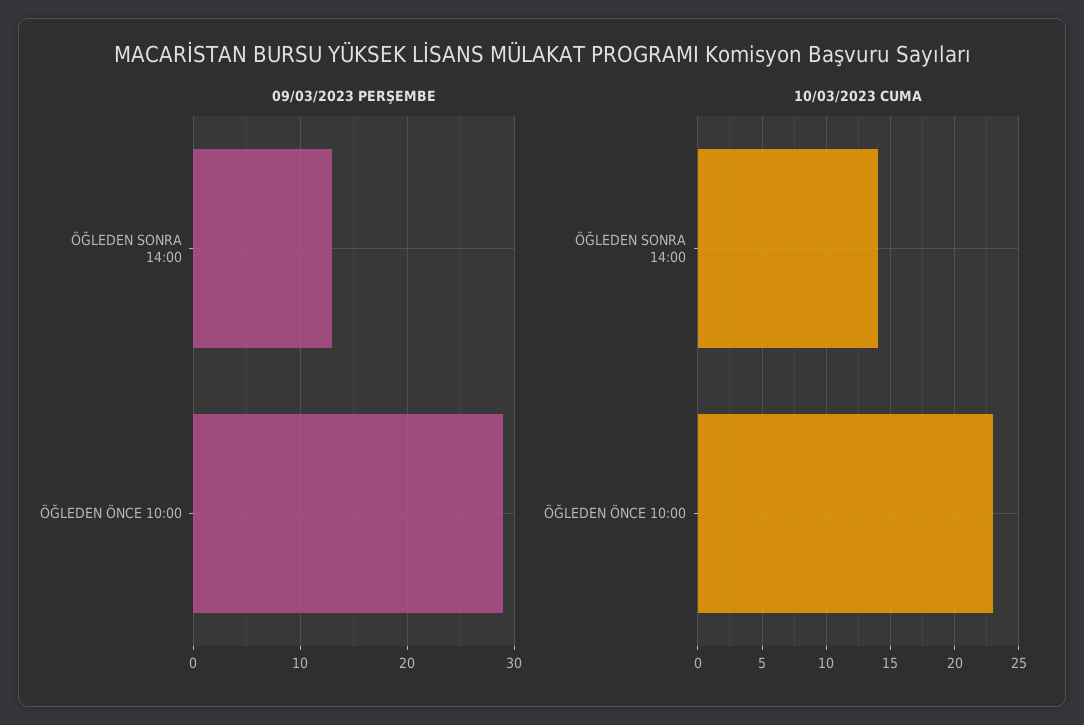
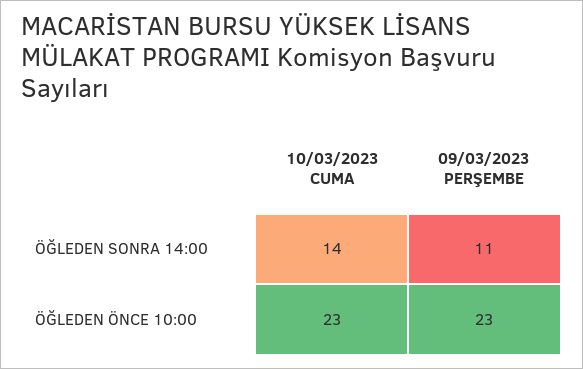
  {
    "09/03/2023 PERŞEMBE": {
-     "ÖĞLEDEN SONRA 14:00": 13,
+     "ÖĞLEDEN SONRA 14:00": 11,
-     "ÖĞLEDEN ÖNCE 10:00": 29
+     "ÖĞLEDEN ÖNCE 10:00": 23
    },
    "10/03/2023 CUMA": {
      "ÖĞLEDEN SONRA 14:00": 14,
      "ÖĞLEDEN ÖNCE 10:00": 23
    }
  }

